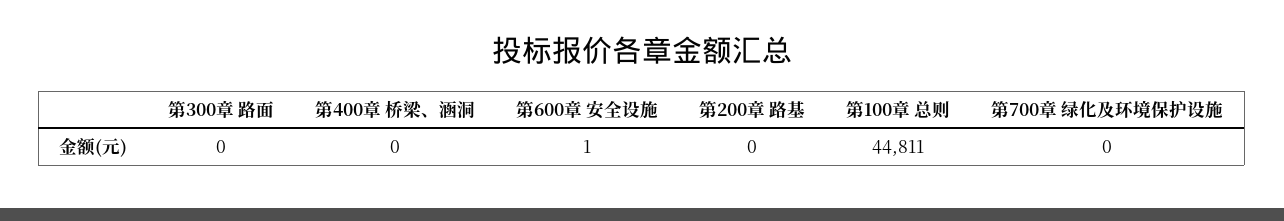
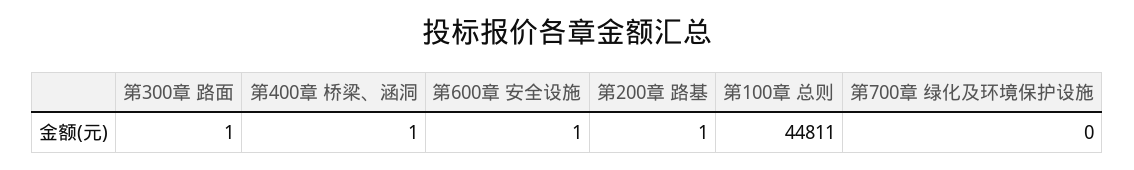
  {
-   "第300章 路面": 0,
+   "第300章 路面": 1,
-   "第400章 桥梁、涵洞": 0,
+   "第400章 桥梁、涵洞": 1,
    "第600章 安全设施": 1,
-   "第200章 路基": 0,
+   "第200章 路基": 1,
    "第100章 总则": 44811,
    "第700章 绿化及环境保护设施": 0
  }

